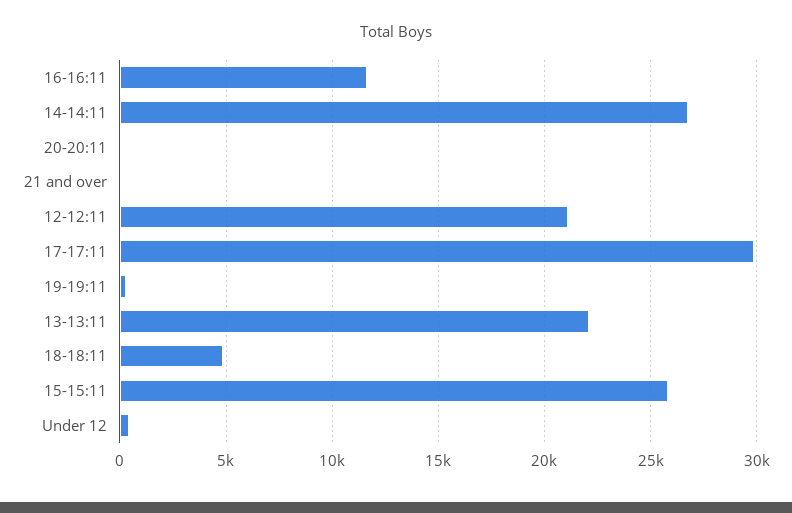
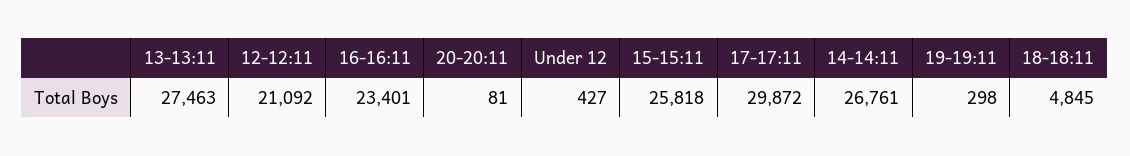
  {
-   "16-16:11": 11500,
+   "16-16:11": 23401,
    "14-14:11": 26761,
    "20-20:11": 81,
-   "21 and over": 0,
    "12-12:11": 21092,
    "17-17:11": 29872,
    "19-19:11": 298,
-   "13-13:11": 22000,
+   "13-13:11": 27463,
    "18-18:11": 4845,
    "15-15:11": 25818,
    "Under 12": 427
  }

